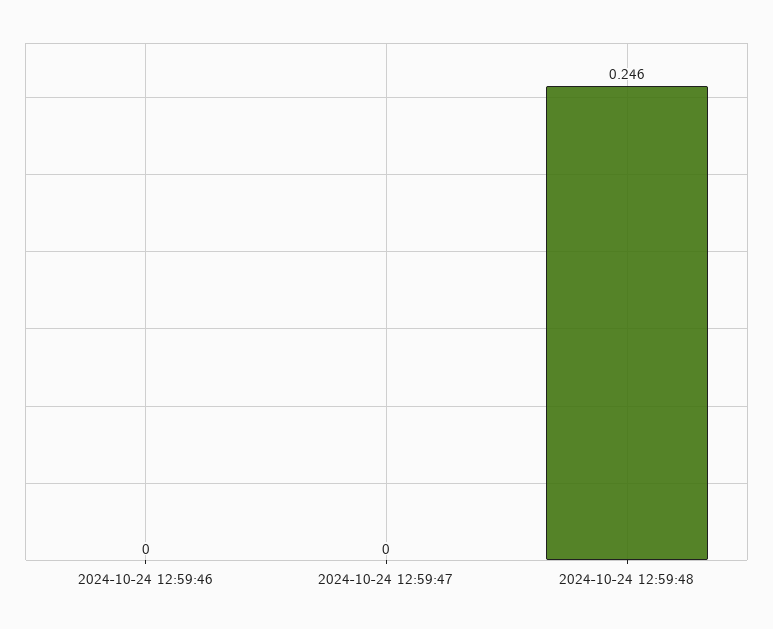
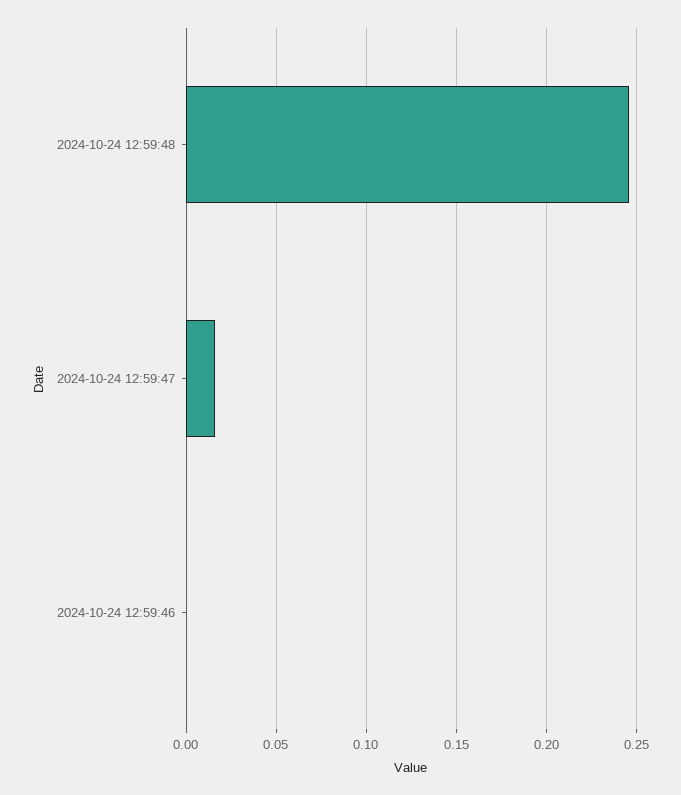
  {
    "2024-10-24 12:59:46": 0,
-   "2024-10-24 12:59:47": 0,
+   "2024-10-24 12:59:47": 0.015,
    "2024-10-24 12:59:48": 0.246
  }

